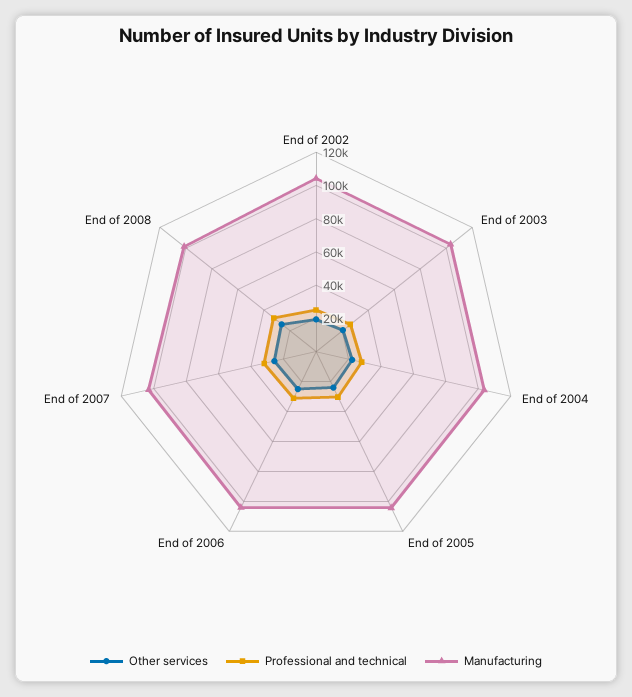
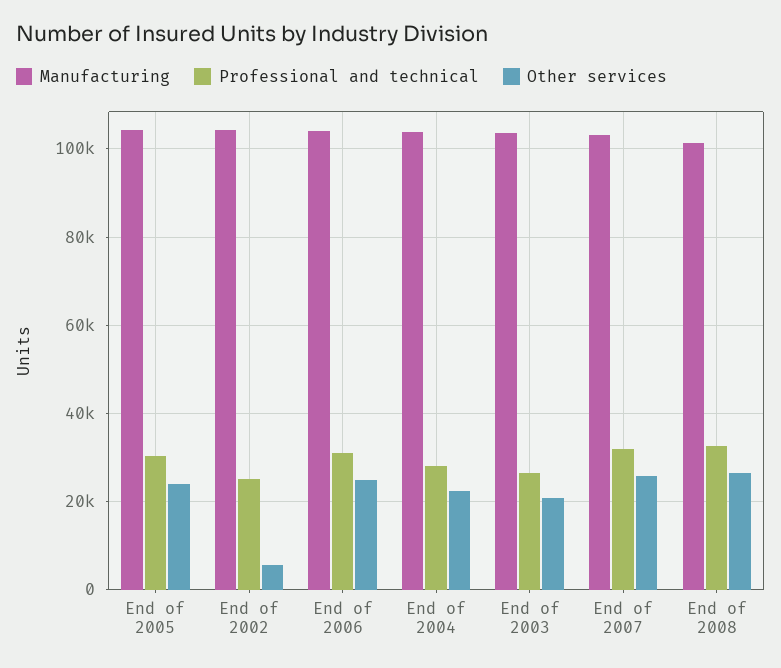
  {
    "Other services": {
-     "End of 2002": 20000,
+     "End of 2002": 6000,
      "End of 2003": 20000,
      "End of 2004": 22000,
      "End of 2005": 24000,
      "End of 2006": 24000,
      "End of 2007": 26000,
      "End of 2008": 26000
    },
    "Professional and technical": {
      "End of 2002": 26000,
      "End of 2003": 26000,
      "End of 2004": 28000,
      "End of 2005": 30000,
      "End of 2006": 32000,
      "End of 2007": 32000,
      "End of 2008": 32000
    },
    "Manufacturing": {
      "End of 2002": 104000,
      "End of 2003": 104000,
      "End of 2004": 104000,
      "End of 2005": 104000,
      "End of 2006": 104000,
      "End of 2007": 104000,
      "End of 2008": 102000
    }
  }

